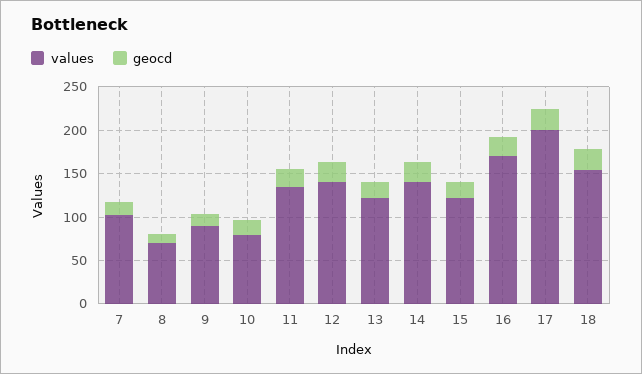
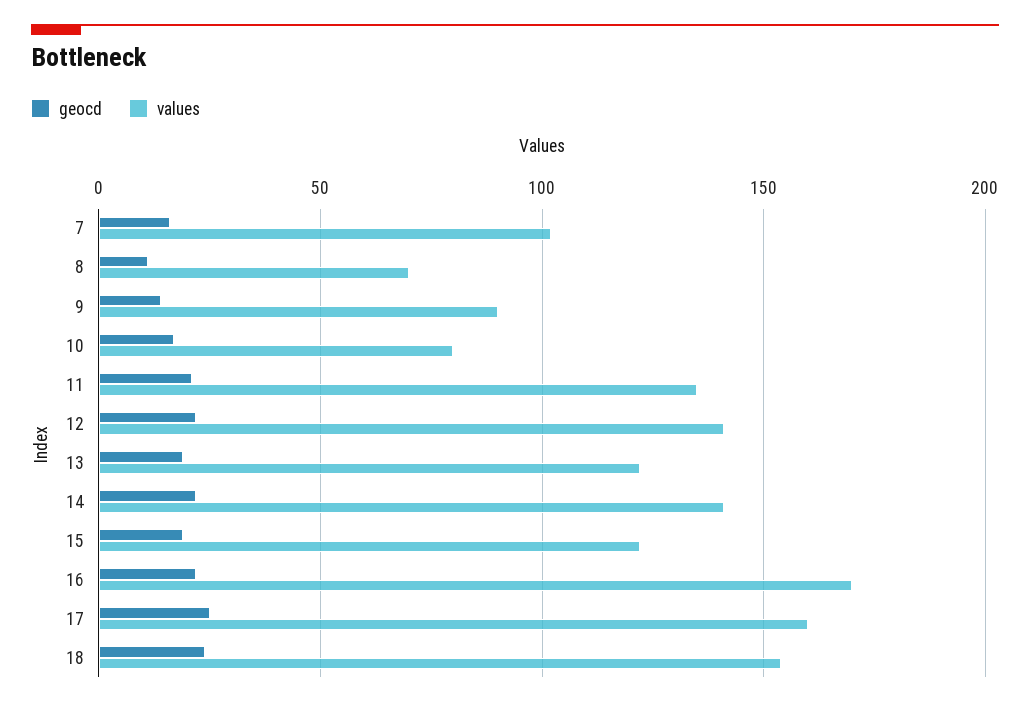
  {
    "values": {
      "7": 100,
      "8": 70,
      "9": 90,
      "10": 80,
      "11": 135,
      "12": 140,
      "13": 120,
      "14": 140,
      "15": 120,
      "16": 170,
-     "17": 200,
+     "17": 160,
      "18": 155
    },
    "geocd": {
      "7": 15,
      "8": 10,
      "9": 15,
      "10": 15,
      "11": 20,
      "12": 20,
      "13": 20,
      "14": 20,
      "15": 20,
      "16": 20,
      "17": 25,
      "18": 25
    }
  }

